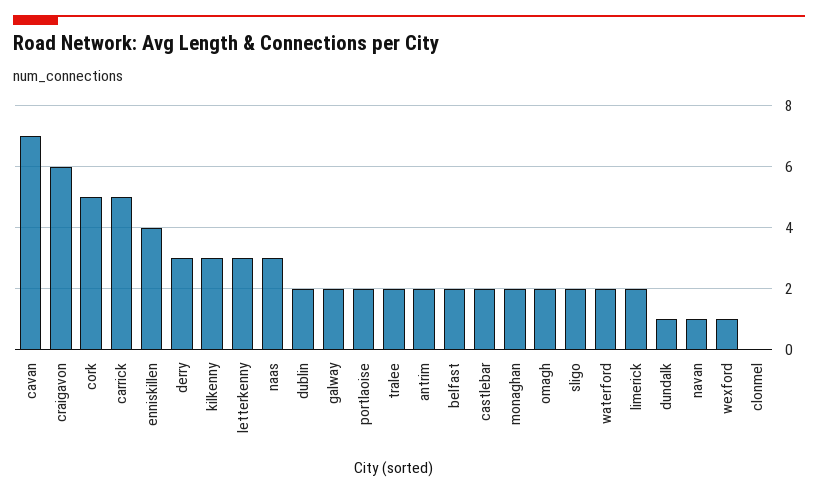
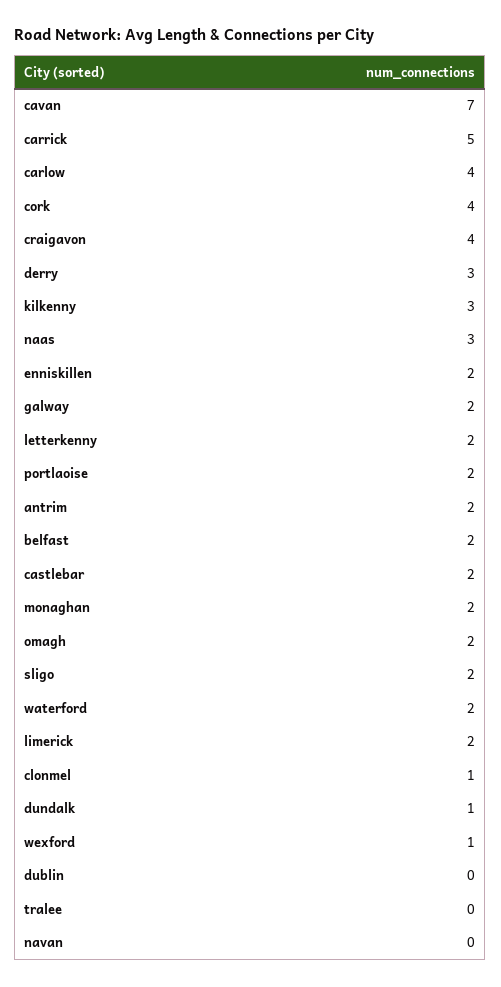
  {
    "cavan": 7,
-   "craigavon": 6,
+   "craigavon": 4,
-   "cork": 5,
+   "cork": 4,
    "carrick": 5,
-   "enniskillen": 4,
+   "enniskillen": 2,
    "derry": 3,
    "kilkenny": 3,
-   "letterkenny": 3,
+   "letterkenny": 2,
    "naas": 3,
-   "dublin": 2,
+   "dublin": 0,
    "galway": 2,
    "portlaoise": 2,
-   "tralee": 2,
+   "tralee": 0,
    "antrim": 2,
    "belfast": 2,
    "castlebar": 2,
    "monaghan": 2,
    "omagh": 2,
    "sligo": 2,
    "waterford": 2,
    "limerick": 2,
    "dundalk": 1,
-   "navan": 1,
+   "navan": 0,
    "wexford": 1,
-   "clonmel": 0
+   "clonmel": 1,
+   "carlow": 4
  }

